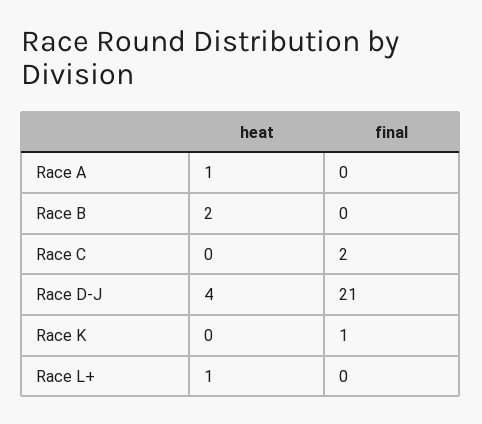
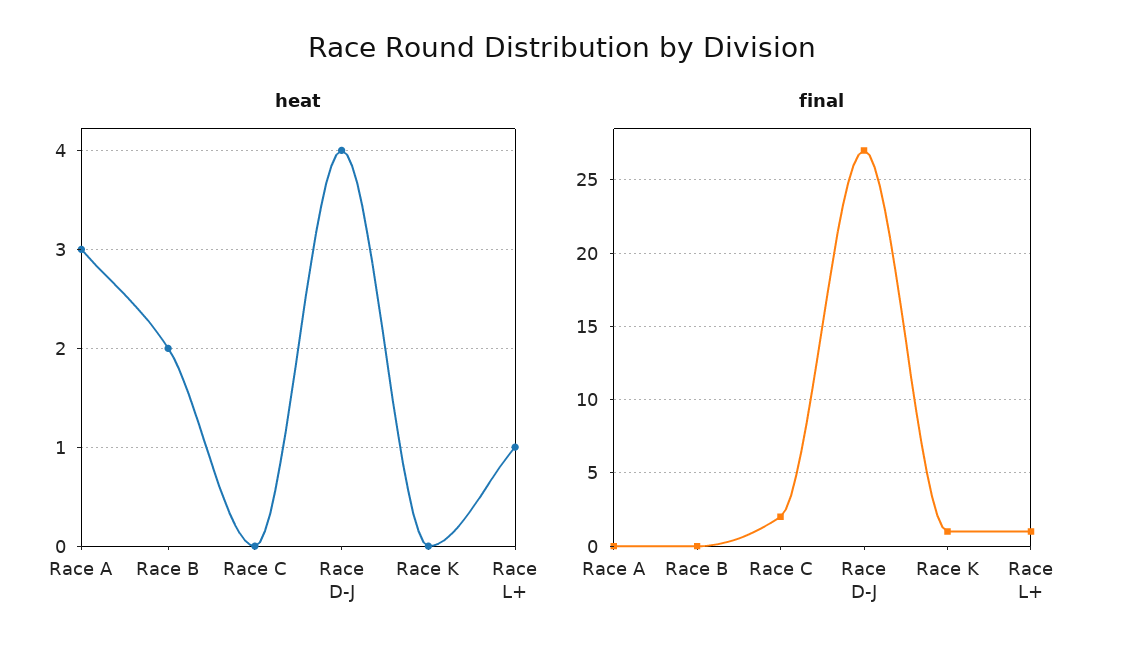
  {
    "heat": {
-     "Race A": 1,
+     "Race A": 3,
      "Race B": 2,
      "Race C": 0,
      "Race D-J": 4,
      "Race K": 0,
      "Race L+": 1
    },
    "final": {
      "Race A": 0,
      "Race B": 0,
      "Race C": 2,
-     "Race D-J": 21,
+     "Race D-J": 27,
      "Race K": 1,
-     "Race L+": 0
+     "Race L+": 1
    }
  }

